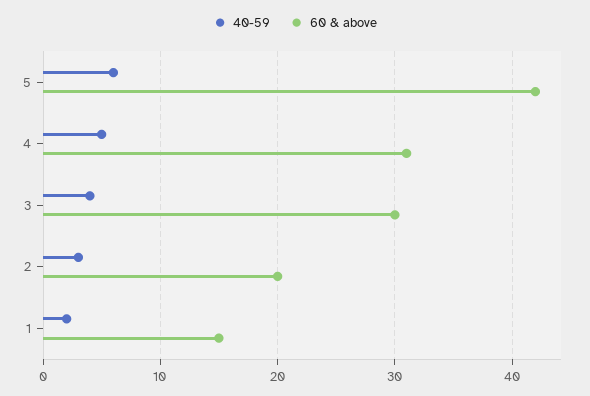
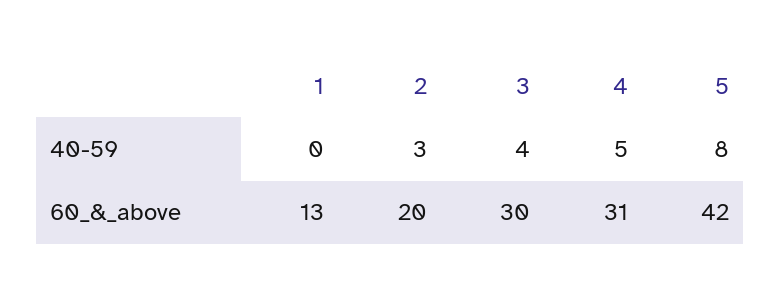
  {
    "40-59": {
-     "5": 6,
+     "5": 8,
      "4": 5,
      "3": 4,
      "2": 3,
-     "1": 2
+     "1": 0
    },
    "60 & above": {
      "5": 42,
      "4": 31,
      "3": 30,
      "2": 20,
-     "1": 15
+     "1": 13
    }
  }

